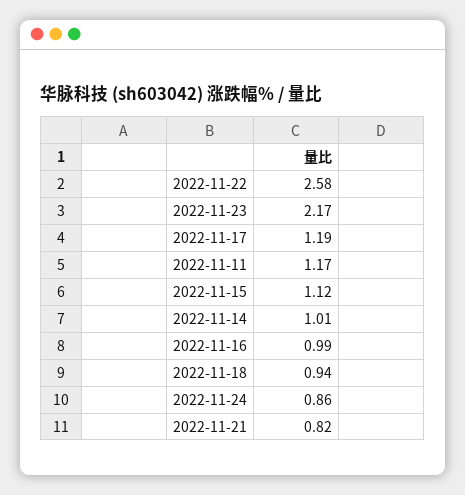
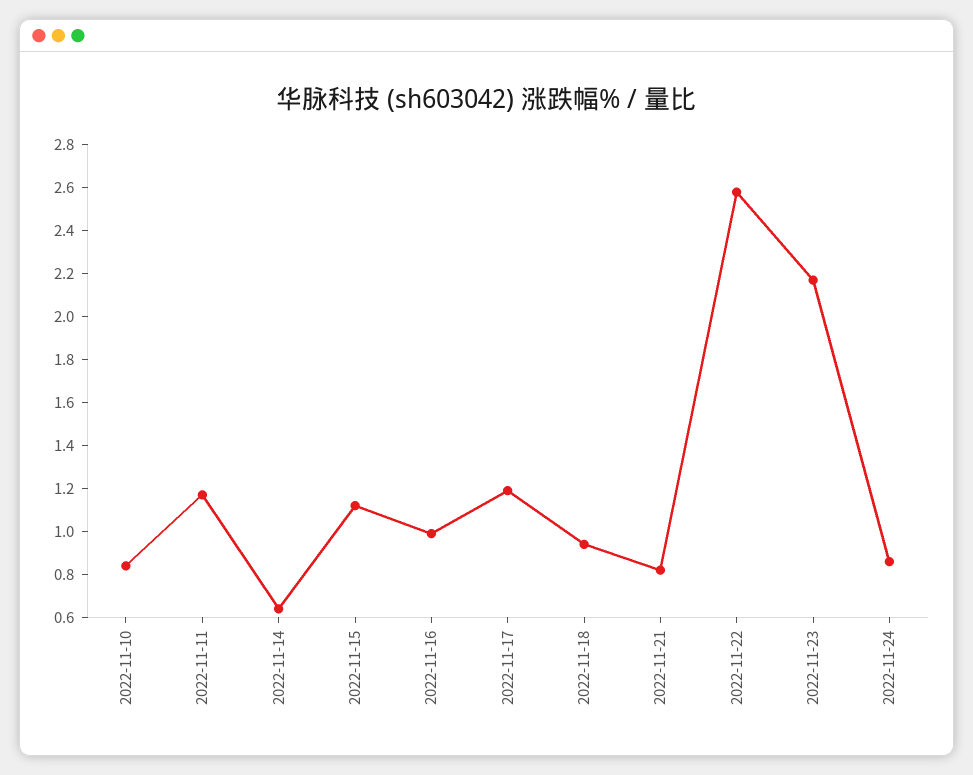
  {
    "2022-11-22": 2.58,
    "2022-11-23": 2.17,
    "2022-11-17": 1.19,
    "2022-11-11": 1.17,
    "2022-11-15": 1.12,
-   "2022-11-14": 1.01,
+   "2022-11-14": 0.65,
    "2022-11-16": 0.99,
    "2022-11-18": 0.94,
    "2022-11-24": 0.86,
-   "2022-11-21": 0.82
+   "2022-11-21": 0.82,
+   "2022-11-10": 0.85
  }

